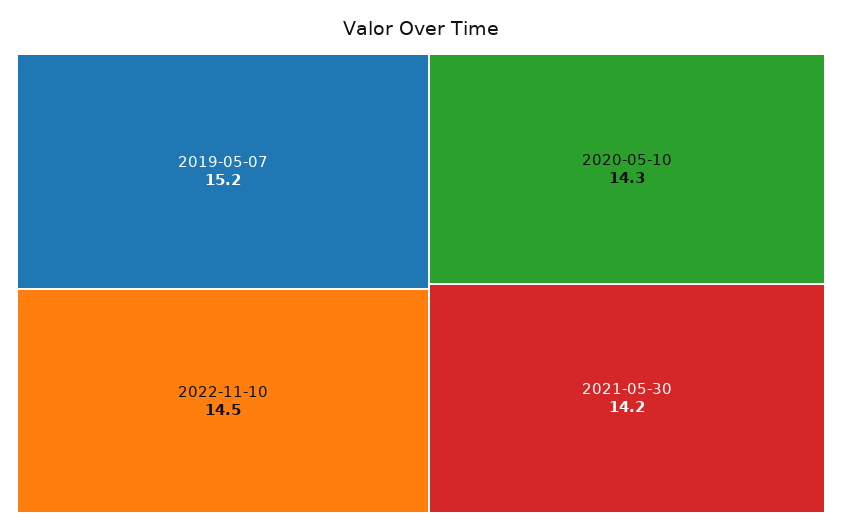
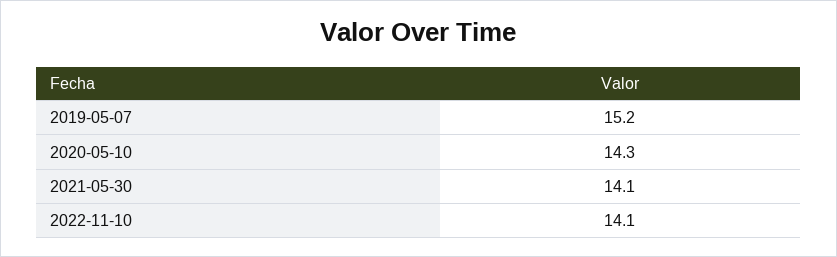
  {
    "2019-05-07": 15.2,
-   "2022-11-10": 14.5,
+   "2022-11-10": 14.1,
    "2020-05-10": 14.3,
-   "2021-05-30": 14.2
+   "2021-05-30": 14.1
  }

